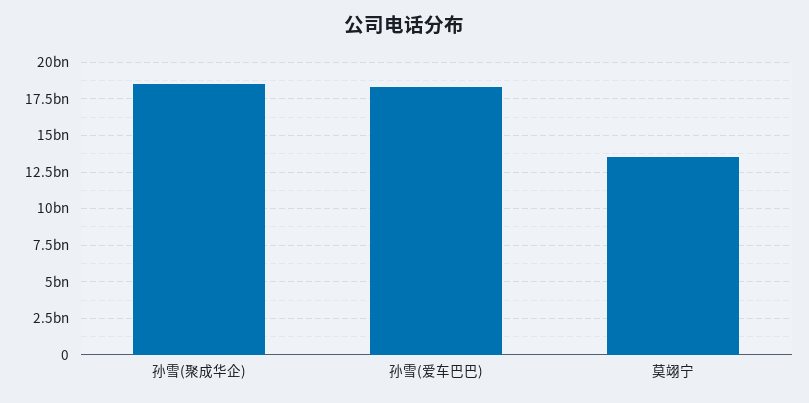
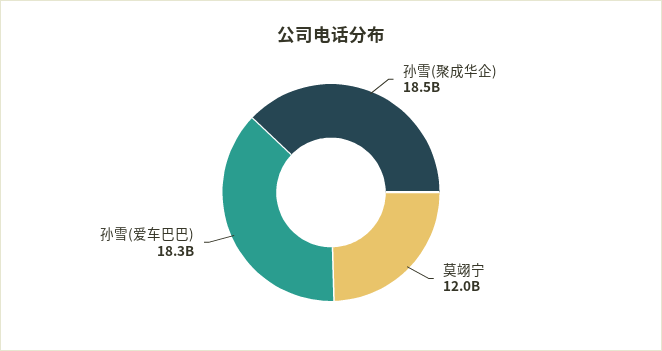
  {
    "孙雪(聚成华企)": 18500000000,
    "孙雪(爱车巴巴)": 18300000000,
-   "莫翊宁": 13500000000
+   "莫翊宁": 12000000000
  }

